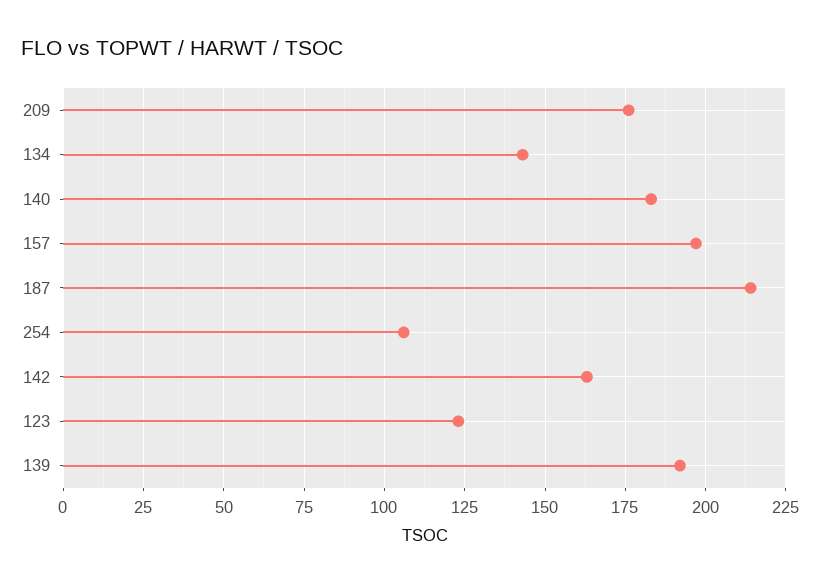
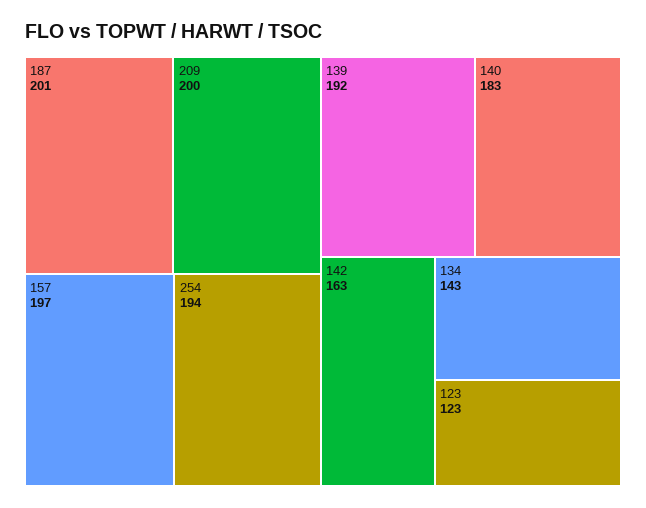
  {
-   "209": 175,
+   "209": 200,
    "134": 143,
    "140": 183,
    "157": 197,
-   "187": 215,
+   "187": 201,
-   "254": 105,
+   "254": 194,
    "142": 163,
    "123": 123,
    "139": 192
  }

